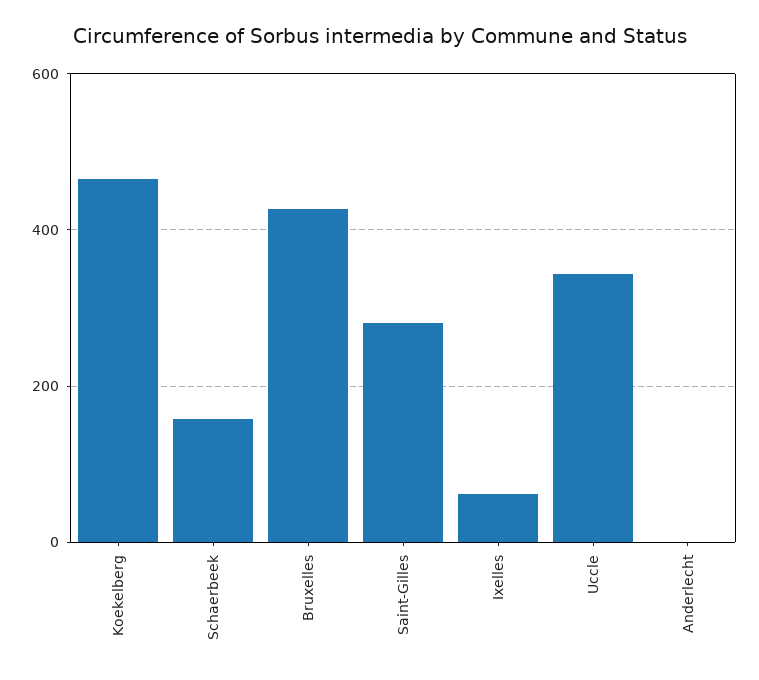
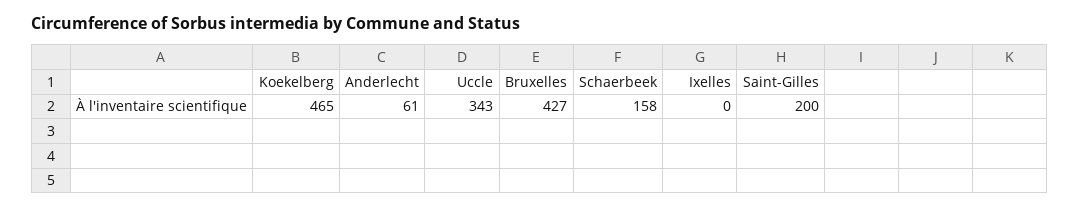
  {
    "Koekelberg": 465,
    "Schaerbeek": 158,
    "Bruxelles": 427,
-   "Saint-Gilles": 280,
+   "Saint-Gilles": 200,
-   "Ixelles": 60,
+   "Ixelles": 0,
    "Uccle": 343,
-   "Anderlecht": 0
+   "Anderlecht": 61
  }

